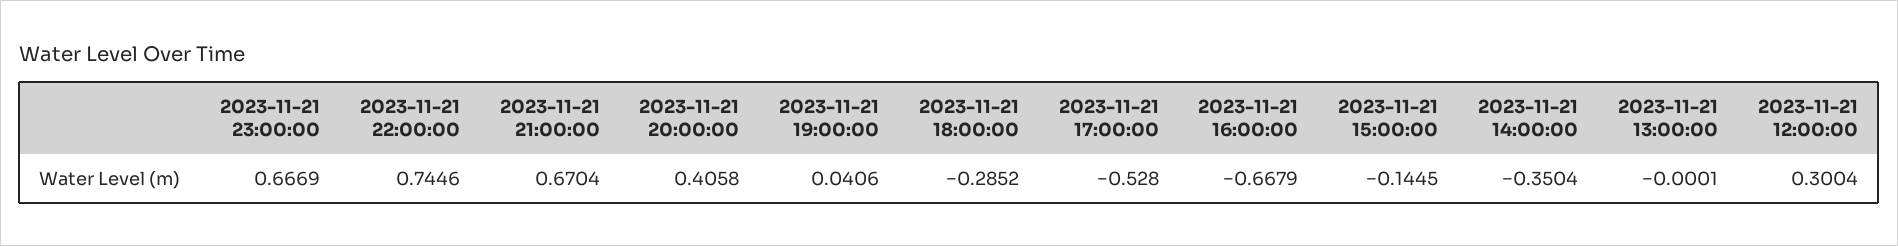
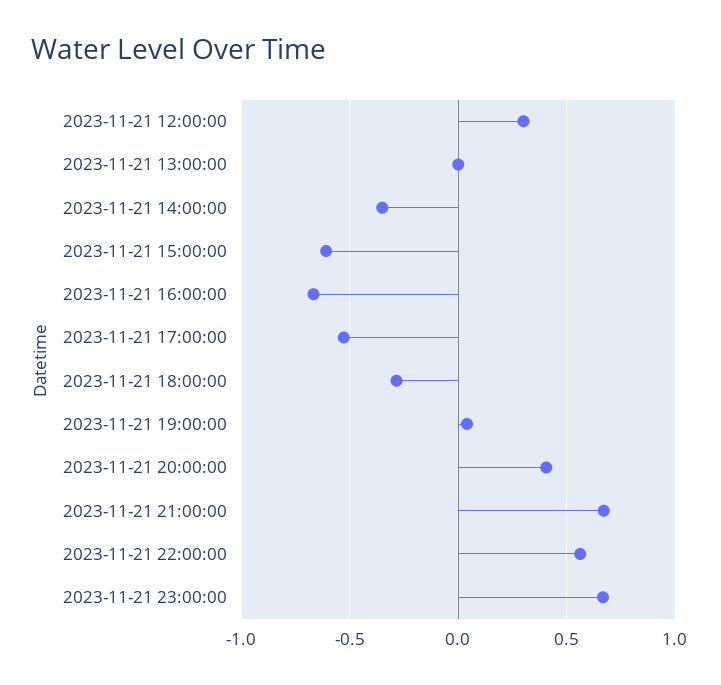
  {
    "2023-11-21 23:00:00": 0.6669,
-   "2023-11-21 22:00:00": 0.7446,
+   "2023-11-21 22:00:00": 0.55,
    "2023-11-21 21:00:00": 0.6704,
    "2023-11-21 20:00:00": 0.4058,
    "2023-11-21 19:00:00": 0.0406,
    "2023-11-21 18:00:00": -0.2852,
    "2023-11-21 17:00:00": -0.528,
    "2023-11-21 16:00:00": -0.6679,
-   "2023-11-21 15:00:00": -0.1445,
+   "2023-11-21 15:00:00": -0.6,
    "2023-11-21 14:00:00": -0.3504,
    "2023-11-21 13:00:00": -0.0001,
    "2023-11-21 12:00:00": 0.3004
  }

